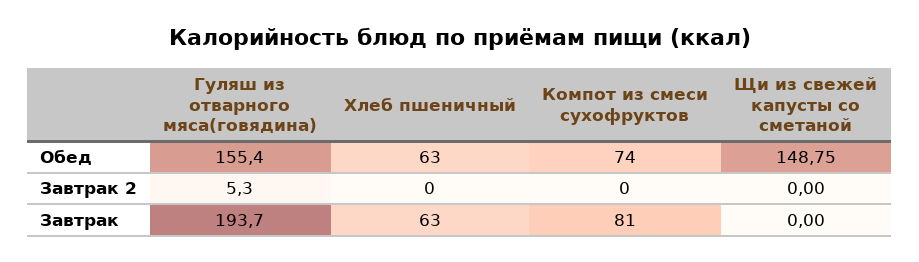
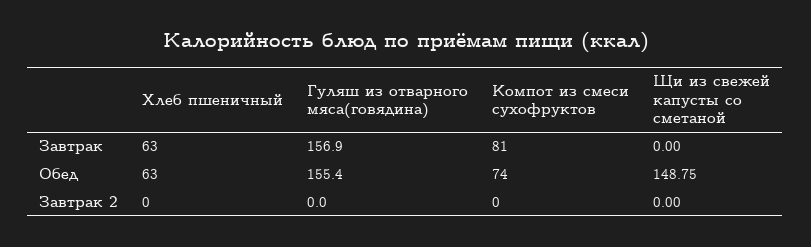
  {
    "Гуляш из отварного мяса(говядина)": {
      "Обед": 155.4,
-     "Завтрак 2": 5.3,
+     "Завтрак 2": 0,
-     "Завтрак": 193.7
+     "Завтрак": 156.9
    },
    "Хлеб пшеничный": {
      "Обед": 63,
      "Завтрак 2": 0,
      "Завтрак": 63
    },
    "Компот из смеси сухофруктов": {
      "Обед": 74,
      "Завтрак 2": 0,
      "Завтрак": 81
    },
    "Щи из свежей капусты со сметаной": {
      "Обед": 148.75,
      "Завтрак 2": 0,
      "Завтрак": 0
    }
  }

